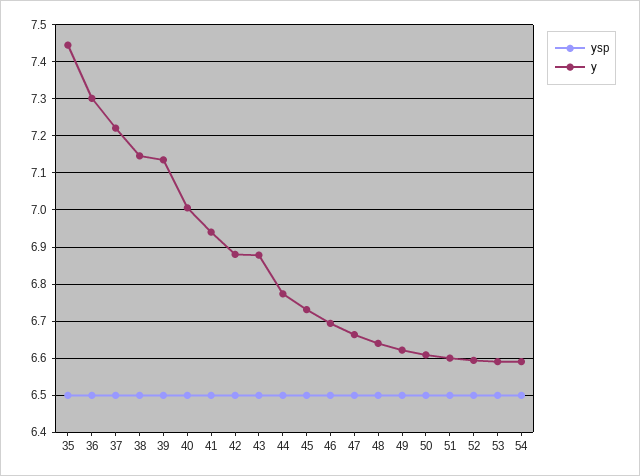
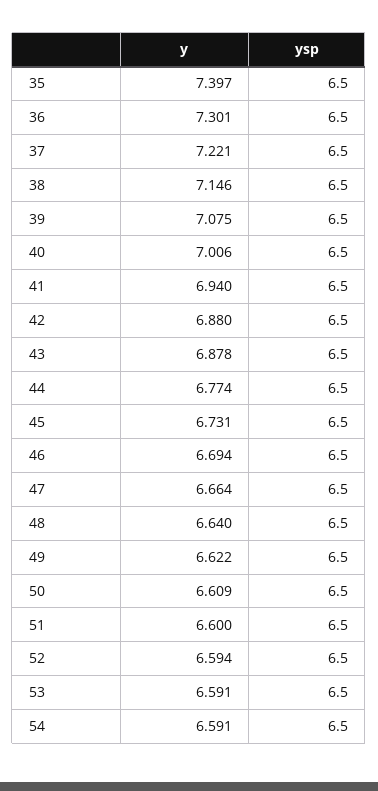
  {
    "ysp": {
      "35": 6.5,
      "36": 6.5,
      "37": 6.5,
      "38": 6.5,
      "39": 6.5,
      "40": 6.5,
      "41": 6.5,
      "42": 6.5,
      "43": 6.5,
      "44": 6.5,
      "45": 6.5,
      "46": 6.5,
      "47": 6.5,
      "48": 6.5,
      "49": 6.5,
      "50": 6.5,
      "51": 6.5,
      "52": 6.5,
      "53": 6.5,
      "54": 6.5
    },
    "y": {
-     "35": 7.44,
+     "35": 7.397,
      "36": 7.301,
      "37": 7.221,
      "38": 7.146,
-     "39": 7.14,
+     "39": 7.075,
      "40": 7.006,
      "41": 6.94,
      "42": 6.88,
      "43": 6.878,
      "44": 6.774,
      "45": 6.731,
      "46": 6.694,
      "47": 6.664,
      "48": 6.64,
      "49": 6.622,
      "50": 6.609,
      "51": 6.6,
      "52": 6.594,
      "53": 6.591,
      "54": 6.591
    }
  }

